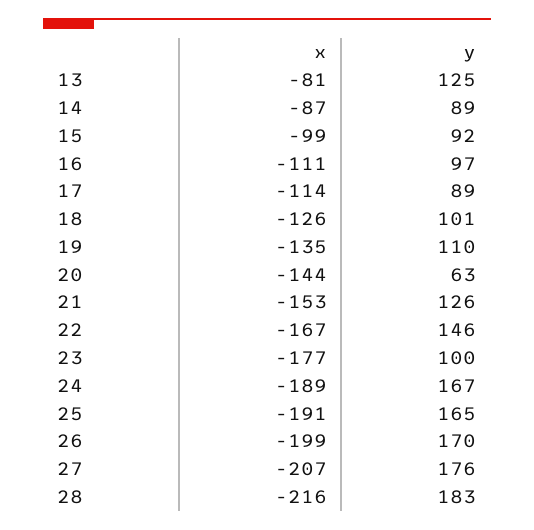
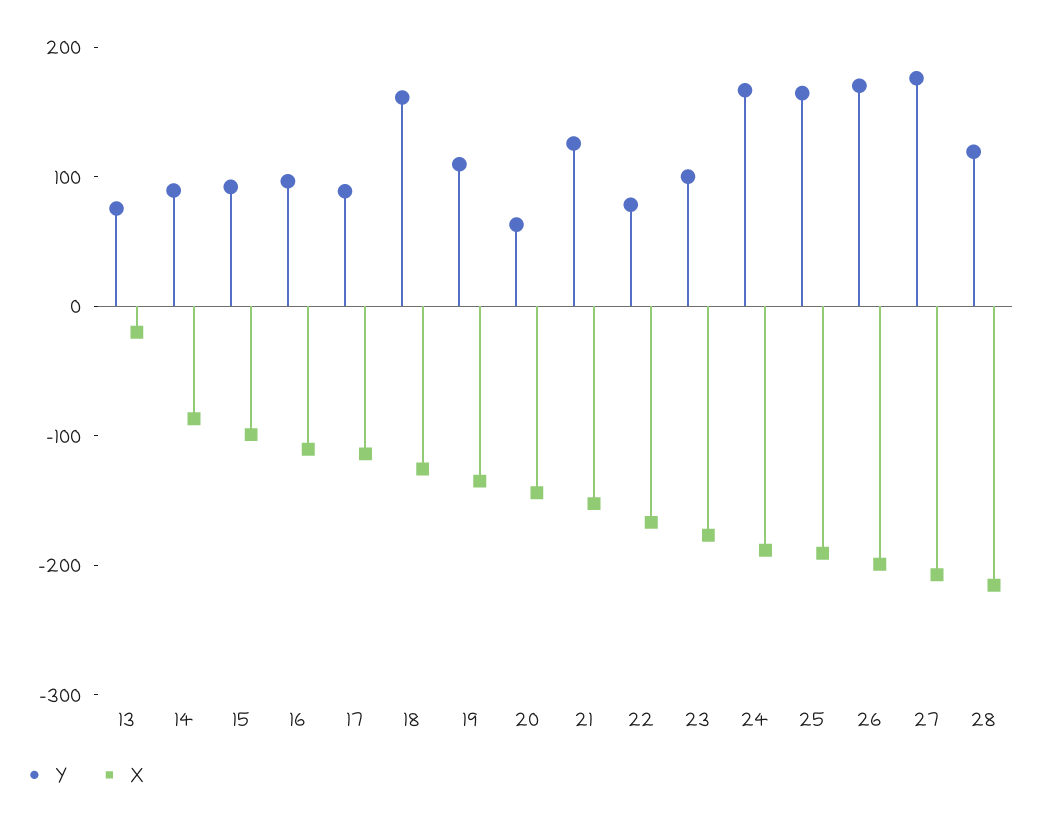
  {
    "x": {
-     "13": -81,
+     "13": -20,
      "14": -87,
      "15": -99,
      "16": -111,
      "17": -114,
      "18": -126,
      "19": -135,
      "20": -144,
      "21": -153,
      "22": -167,
      "23": -177,
      "24": -189,
      "25": -191,
      "26": -199,
      "27": -207,
      "28": -216
    },
    "y": {
-     "13": 125,
+     "13": 80,
      "14": 89,
      "15": 92,
      "16": 97,
      "17": 89,
-     "18": 101,
+     "18": 160,
      "19": 110,
      "20": 63,
      "21": 126,
-     "22": 146,
+     "22": 80,
      "23": 100,
      "24": 167,
      "25": 165,
      "26": 170,
      "27": 176,
-     "28": 183
+     "28": 120
    }
  }

